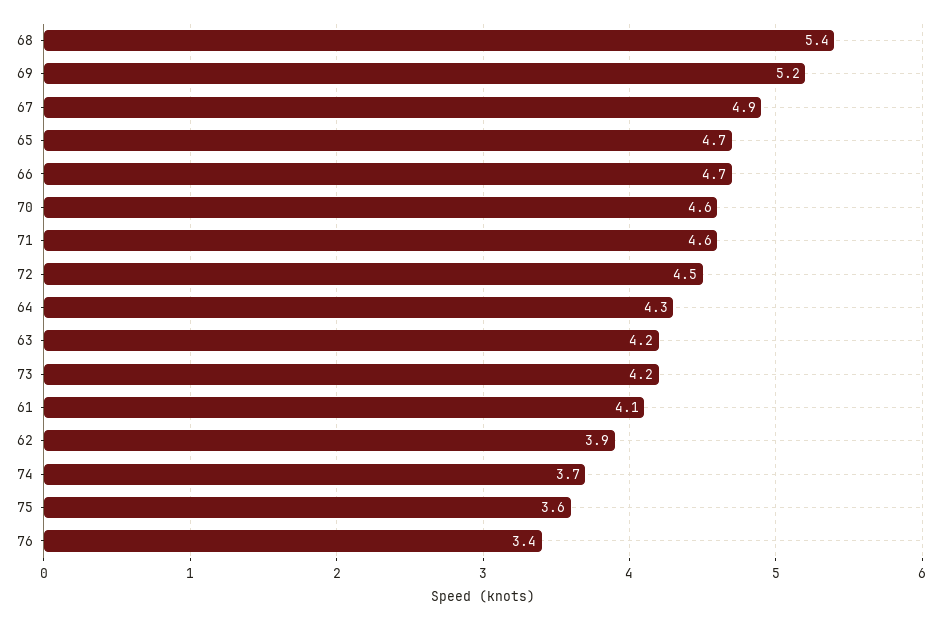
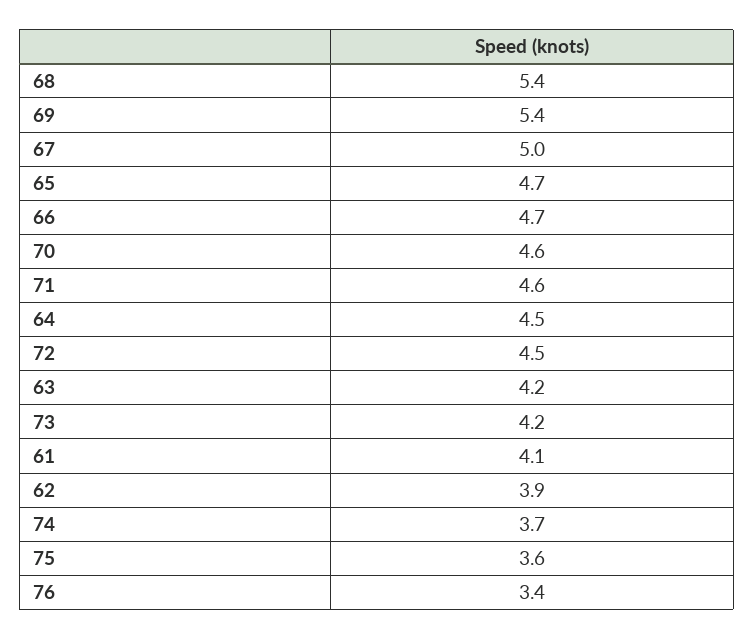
  {
    "68": 5.4,
-   "69": 5.2,
+   "69": 5.4,
-   "67": 4.9,
+   "67": 5,
    "65": 4.7,
    "66": 4.7,
    "70": 4.6,
    "71": 4.6,
    "72": 4.5,
-   "64": 4.3,
+   "64": 4.5,
    "63": 4.2,
    "73": 4.2,
    "61": 4.1,
    "62": 3.9,
    "74": 3.7,
    "75": 3.6,
    "76": 3.4
  }

